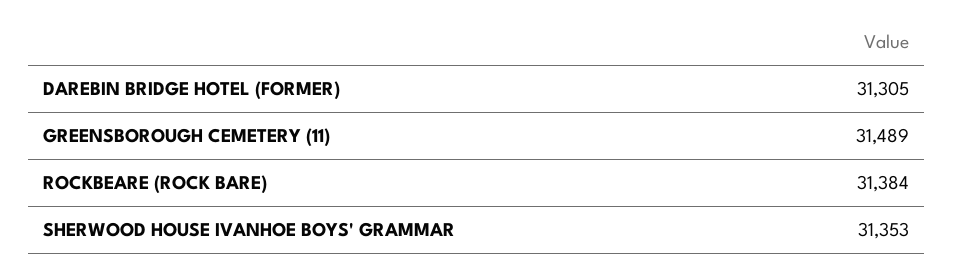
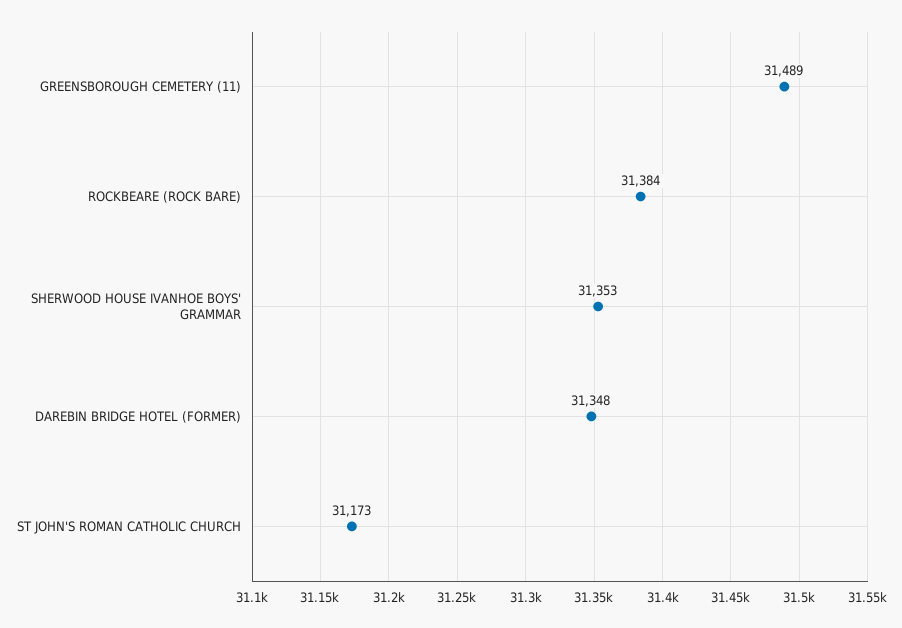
  {
-   "DAREBIN BRIDGE HOTEL (FORMER)": 31305,
+   "DAREBIN BRIDGE HOTEL (FORMER)": 31348,
    "GREENSBOROUGH CEMETERY (11)": 31489,
    "ROCKBEARE (ROCK BARE)": 31384,
-   "SHERWOOD HOUSE IVANHOE BOYS' GRAMMAR": 31353
+   "SHERWOOD HOUSE IVANHOE BOYS' GRAMMAR": 31353,
+   "ST JOHN'S ROMAN CATHOLIC CHURCH": 31173
  }

